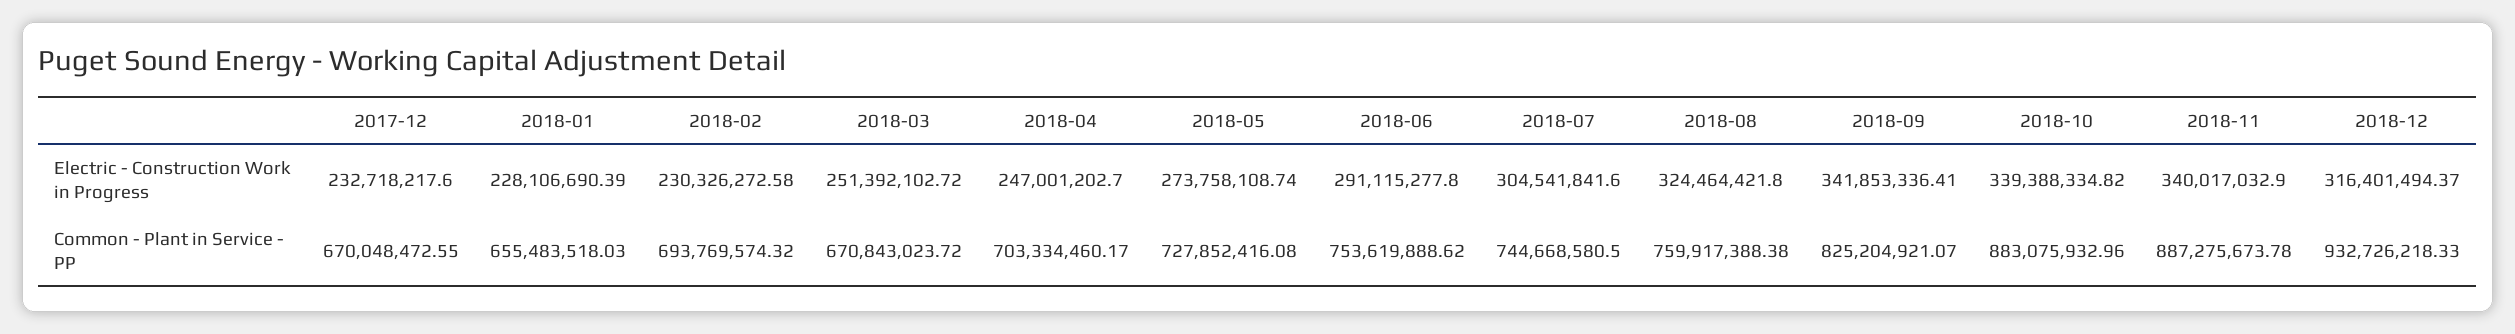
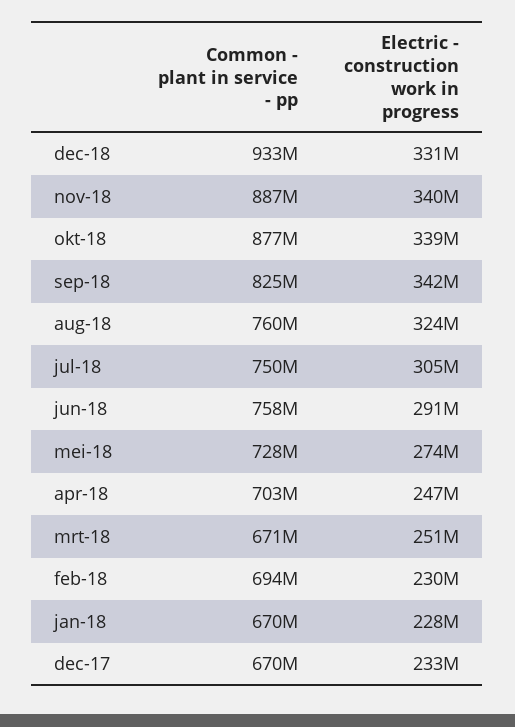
  {
    "2017-12": {
      "Electric - Construction Work in Progress": 232718217.6,
      "Common - Plant in Service - PP": 670048472.55
    },
    "2018-01": {
      "Electric - Construction Work in Progress": 228106690.39,
-     "Common - Plant in Service - PP": 655483518.03
+     "Common - Plant in Service - PP": 670000000
    },
    "2018-02": {
      "Electric - Construction Work in Progress": 230326272.58,
      "Common - Plant in Service - PP": 693769574.32
    },
    "2018-03": {
      "Electric - Construction Work in Progress": 251392102.72,
      "Common - Plant in Service - PP": 670843023.72
    },
    "2018-04": {
      "Electric - Construction Work in Progress": 247001202.7,
      "Common - Plant in Service - PP": 703334460.17
    },
    "2018-05": {
      "Electric - Construction Work in Progress": 273758108.74,
      "Common - Plant in Service - PP": 727852416.08
    },
    "2018-06": {
      "Electric - Construction Work in Progress": 291115277.8,
-     "Common - Plant in Service - PP": 753619888.62
+     "Common - Plant in Service - PP": 758000000
    },
    "2018-07": {
      "Electric - Construction Work in Progress": 304541841.6,
-     "Common - Plant in Service - PP": 744668580.5
+     "Common - Plant in Service - PP": 750000000
    },
    "2018-08": {
      "Electric - Construction Work in Progress": 324464421.8,
      "Common - Plant in Service - PP": 759917388.38
    },
    "2018-09": {
      "Electric - Construction Work in Progress": 341853336.41,
      "Common - Plant in Service - PP": 825204921.07
    },
    "2018-10": {
      "Electric - Construction Work in Progress": 339388334.82,
-     "Common - Plant in Service - PP": 883075932.96
+     "Common - Plant in Service - PP": 877000000
    },
    "2018-11": {
      "Electric - Construction Work in Progress": 340017032.9,
      "Common - Plant in Service - PP": 887275673.78
    },
    "2018-12": {
-     "Electric - Construction Work in Progress": 316401494.37,
+     "Electric - Construction Work in Progress": 331000000,
      "Common - Plant in Service - PP": 932726218.33
    }
  }

